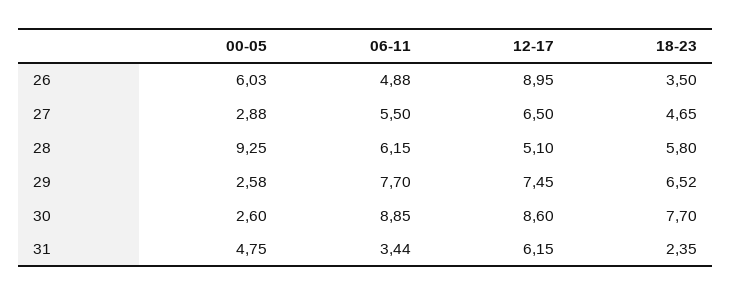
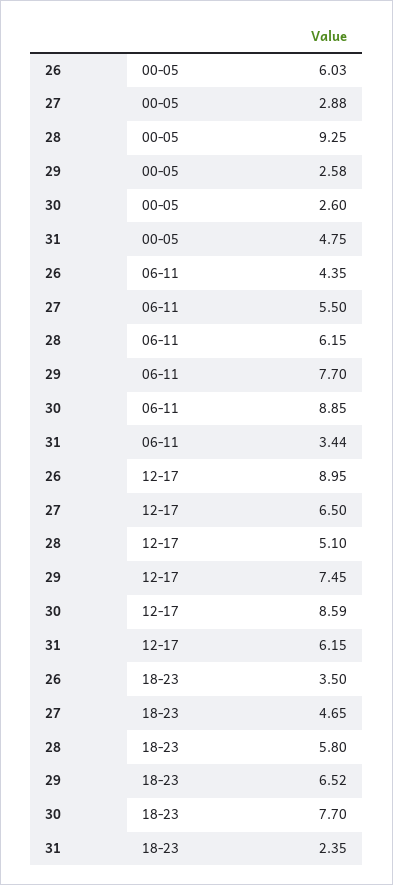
  {
    "00-05": {
      "26": 6.03,
      "27": 2.88,
      "28": 9.25,
      "29": 2.58,
      "30": 2.6,
      "31": 4.75
    },
    "06-11": {
-     "26": 4.88,
+     "26": 4.35,
      "27": 5.5,
      "28": 6.15,
      "29": 7.7,
      "30": 8.85,
      "31": 3.44
    },
    "12-17": {
      "26": 8.95,
      "27": 6.5,
      "28": 5.1,
      "29": 7.45,
-     "30": 8.6,
+     "30": 8.59,
      "31": 6.15
    },
    "18-23": {
      "26": 3.5,
      "27": 4.65,
      "28": 5.8,
      "29": 6.52,
      "30": 7.7,
      "31": 2.35
    }
  }

